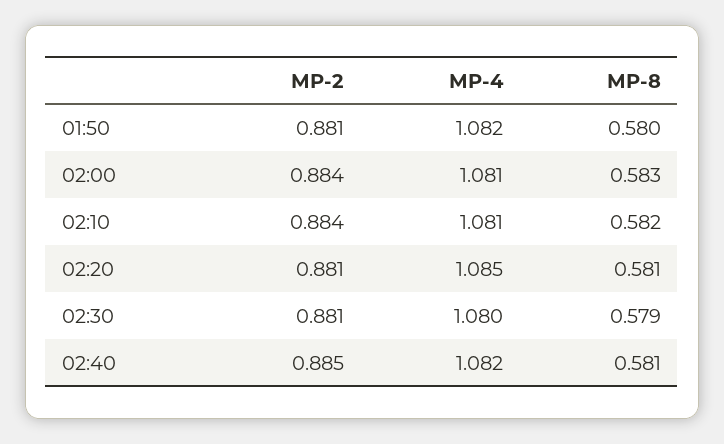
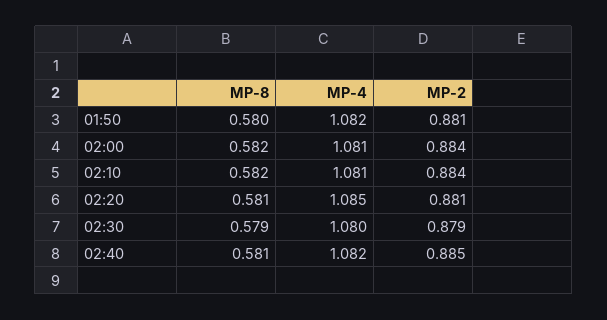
  {
    "MP-2": {
      "01:50": 0.881,
      "02:00": 0.884,
      "02:10": 0.884,
      "02:20": 0.881,
-     "02:30": 0.881,
+     "02:30": 0.879,
      "02:40": 0.885
    },
    "MP-4": {
      "01:50": 1.082,
      "02:00": 1.081,
      "02:10": 1.081,
      "02:20": 1.085,
      "02:30": 1.08,
      "02:40": 1.082
    },
    "MP-8": {
      "01:50": 0.58,
-     "02:00": 0.583,
+     "02:00": 0.582,
      "02:10": 0.582,
      "02:20": 0.581,
      "02:30": 0.579,
      "02:40": 0.581
    }
  }

